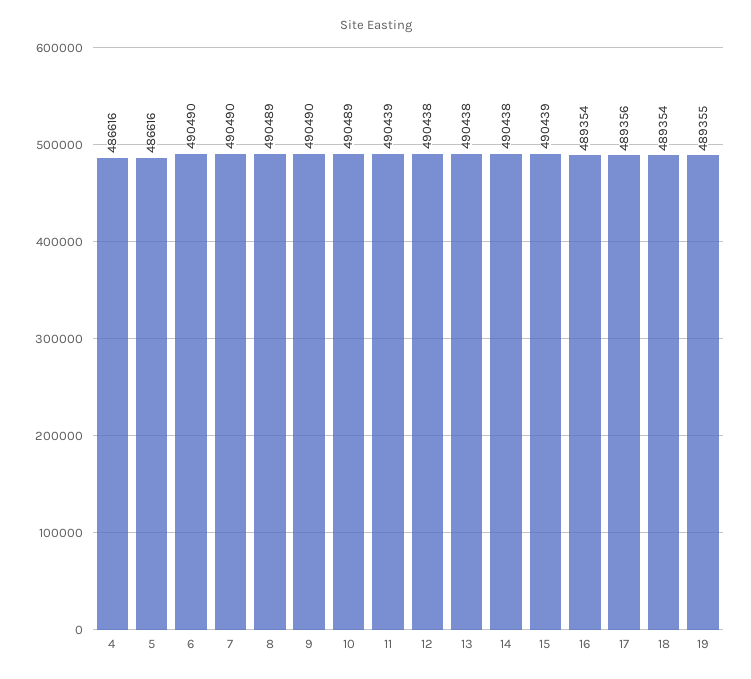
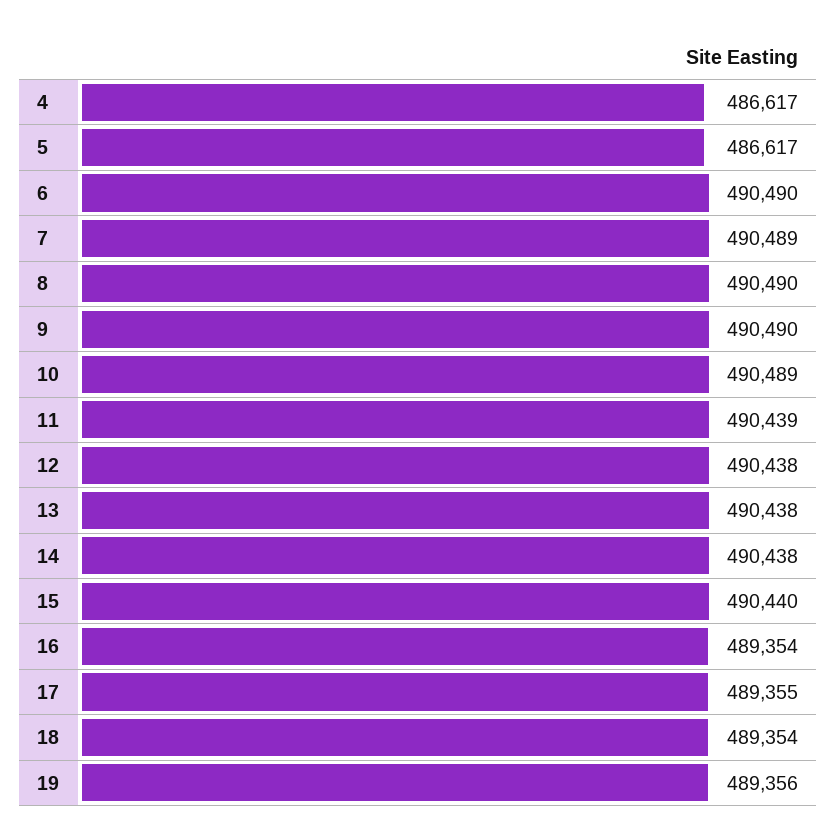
  {
-   "4": 486616,
+   "4": 486617,
-   "5": 486616,
+   "5": 486617,
    "6": 490490,
-   "7": 490490,
+   "7": 490489,
-   "8": 490489,
+   "8": 490490,
    "9": 490490,
    "10": 490489,
    "11": 490439,
    "12": 490438,
    "13": 490438,
    "14": 490438,
-   "15": 490439,
+   "15": 490440,
    "16": 489354,
-   "17": 489356,
+   "17": 489355,
    "18": 489354,
-   "19": 489355
+   "19": 489356
  }

